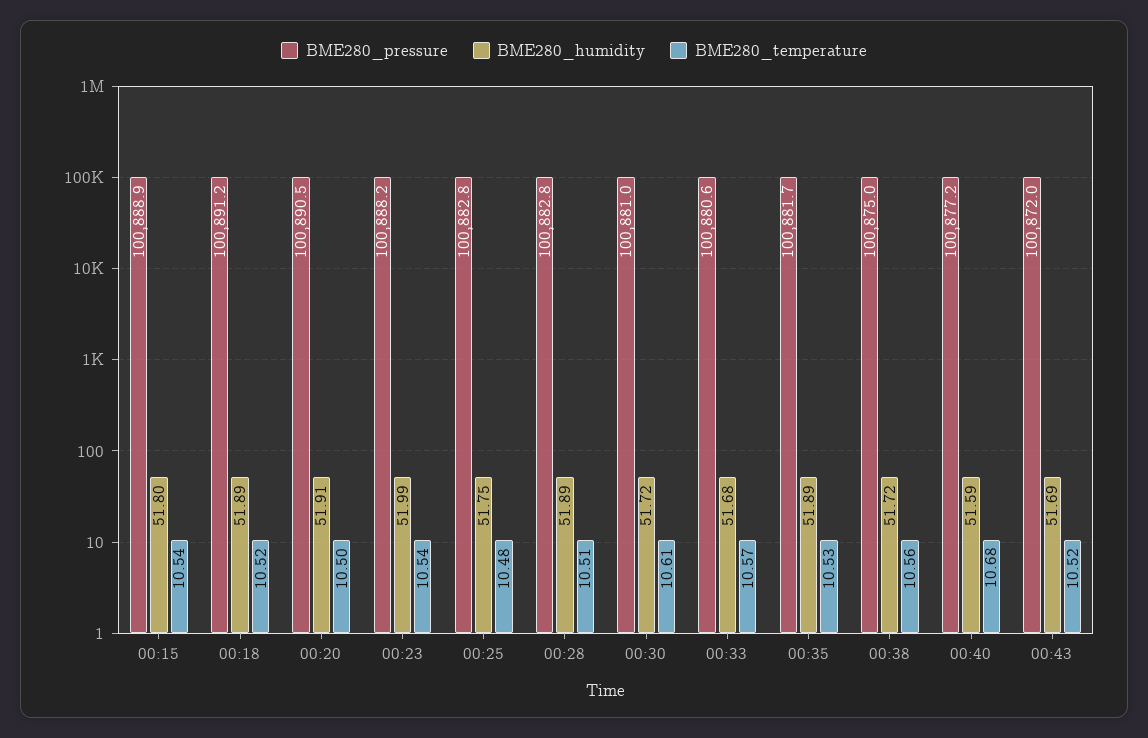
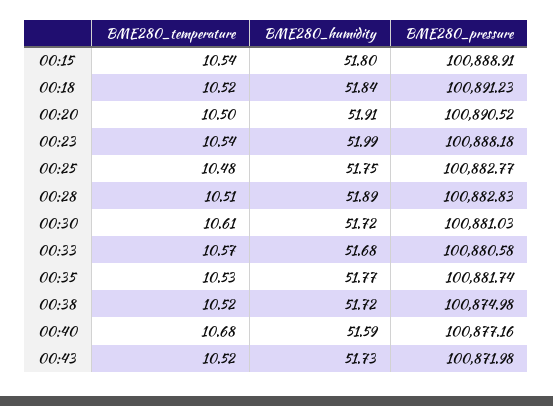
  {
    "BME280_pressure": {
      "00:15": 100888.91,
      "00:18": 100891.23,
      "00:20": 100890.52,
      "00:23": 100888.18,
      "00:25": 100882.77,
      "00:28": 100882.83,
      "00:30": 100881.03,
      "00:33": 100880.58,
      "00:35": 100881.74,
      "00:38": 100874.98,
      "00:40": 100877.16,
      "00:43": 100871.98
    },
    "BME280_humidity": {
      "00:15": 51.8,
-     "00:18": 51.89,
+     "00:18": 51.84,
      "00:20": 51.91,
      "00:23": 51.99,
      "00:25": 51.75,
      "00:28": 51.89,
      "00:30": 51.72,
      "00:33": 51.68,
-     "00:35": 51.89,
+     "00:35": 51.77,
      "00:38": 51.72,
      "00:40": 51.59,
-     "00:43": 51.69
+     "00:43": 51.73
    },
    "BME280_temperature": {
      "00:15": 10.54,
      "00:18": 10.52,
      "00:20": 10.5,
      "00:23": 10.54,
      "00:25": 10.48,
      "00:28": 10.51,
      "00:30": 10.61,
      "00:33": 10.57,
      "00:35": 10.53,
-     "00:38": 10.56,
+     "00:38": 10.52,
      "00:40": 10.68,
      "00:43": 10.52
    }
  }

